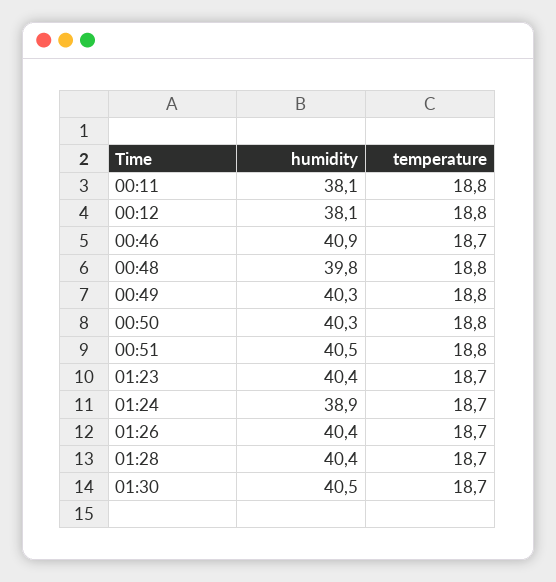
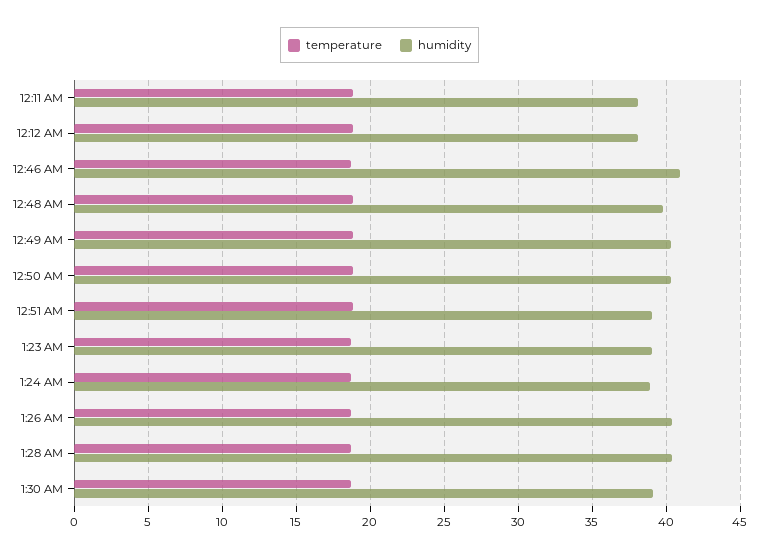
  {
    "humidity": {
      "00:11": 38.1,
      "00:12": 38.1,
      "00:46": 40.9,
      "00:48": 39.8,
      "00:49": 40.3,
      "00:50": 40.3,
-     "00:51": 40.5,
+     "00:51": 39,
-     "01:23": 40.4,
+     "01:23": 39,
      "01:24": 38.9,
      "01:26": 40.4,
      "01:28": 40.4,
-     "01:30": 40.5
+     "01:30": 39
    },
    "temperature": {
      "00:11": 18.8,
      "00:12": 18.8,
      "00:46": 18.7,
      "00:48": 18.8,
      "00:49": 18.8,
      "00:50": 18.8,
      "00:51": 18.8,
      "01:23": 18.7,
      "01:24": 18.7,
      "01:26": 18.7,
      "01:28": 18.7,
      "01:30": 18.7
    }
  }

